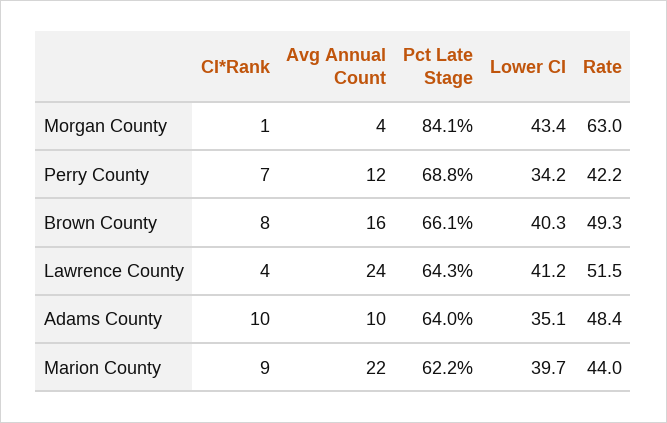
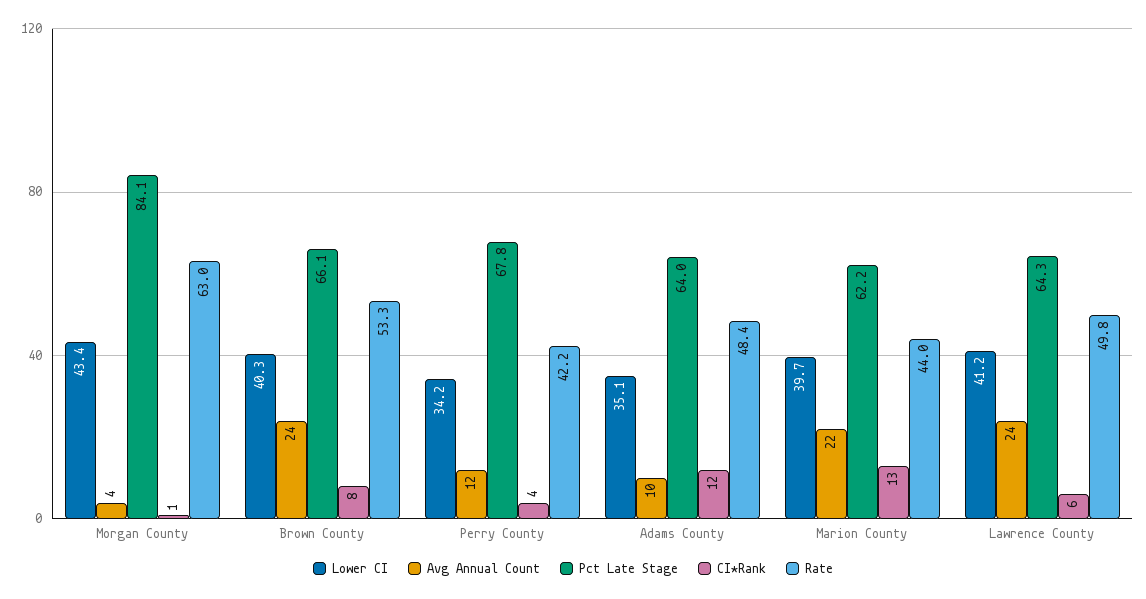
  {
    "CI*Rank": {
      "Morgan County": 1,
-     "Perry County": 7,
+     "Perry County": 4,
      "Brown County": 8,
-     "Lawrence County": 4,
+     "Lawrence County": 6,
-     "Adams County": 10,
+     "Adams County": 12,
-     "Marion County": 9
+     "Marion County": 13
    },
    "Avg Annual Count": {
      "Morgan County": 4,
      "Perry County": 12,
-     "Brown County": 16,
+     "Brown County": 24,
      "Lawrence County": 24,
      "Adams County": 10,
      "Marion County": 22
    },
    "Pct Late Stage": {
      "Morgan County": 84.1,
-     "Perry County": 68.8,
+     "Perry County": 67.8,
      "Brown County": 66.1,
      "Lawrence County": 64.3,
      "Adams County": 64,
      "Marion County": 62.2
    },
    "Lower CI": {
      "Morgan County": 43.4,
      "Perry County": 34.2,
      "Brown County": 40.3,
      "Lawrence County": 41.2,
      "Adams County": 35.1,
      "Marion County": 39.7
    },
    "Rate": {
      "Morgan County": 63,
      "Perry County": 42.2,
-     "Brown County": 49.3,
+     "Brown County": 53.3,
-     "Lawrence County": 51.5,
+     "Lawrence County": 49.8,
      "Adams County": 48.4,
      "Marion County": 44
    }
  }

